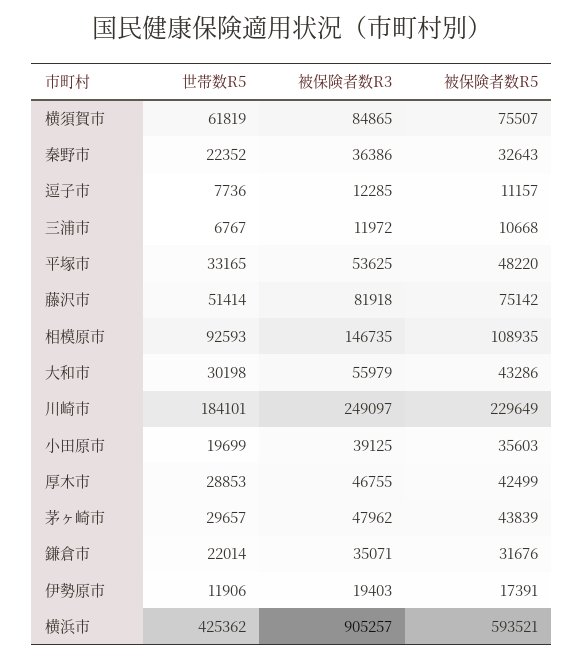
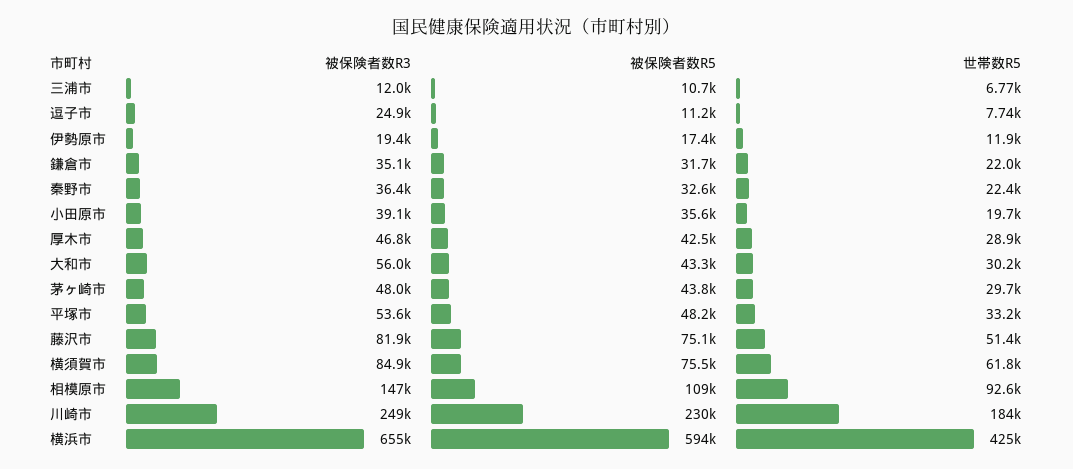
  {
    "世帯数R5": {
      "横須賀市": 61819,
      "秦野市": 22352,
      "逗子市": 7736,
      "三浦市": 6767,
      "平塚市": 33165,
      "藤沢市": 51414,
      "相模原市": 92593,
      "大和市": 30198,
      "川崎市": 184101,
      "小田原市": 19699,
      "厚木市": 28853,
      "茅ヶ崎市": 29657,
      "鎌倉市": 22014,
      "伊勢原市": 11906,
      "横浜市": 425362
    },
    "被保険者数R3": {
      "横須賀市": 84865,
      "秦野市": 36386,
-     "逗子市": 12285,
+     "逗子市": 24900,
      "三浦市": 11972,
      "平塚市": 53625,
      "藤沢市": 81918,
      "相模原市": 146735,
      "大和市": 55979,
      "川崎市": 249097,
      "小田原市": 39125,
      "厚木市": 46755,
      "茅ヶ崎市": 47962,
      "鎌倉市": 35071,
      "伊勢原市": 19403,
-     "横浜市": 905257
+     "横浜市": 655000
    },
    "被保険者数R5": {
      "横須賀市": 75507,
      "秦野市": 32643,
      "逗子市": 11157,
      "三浦市": 10668,
      "平塚市": 48220,
      "藤沢市": 75142,
      "相模原市": 108935,
      "大和市": 43286,
      "川崎市": 229649,
      "小田原市": 35603,
      "厚木市": 42499,
      "茅ヶ崎市": 43839,
      "鎌倉市": 31676,
      "伊勢原市": 17391,
      "横浜市": 593521
    }
  }

